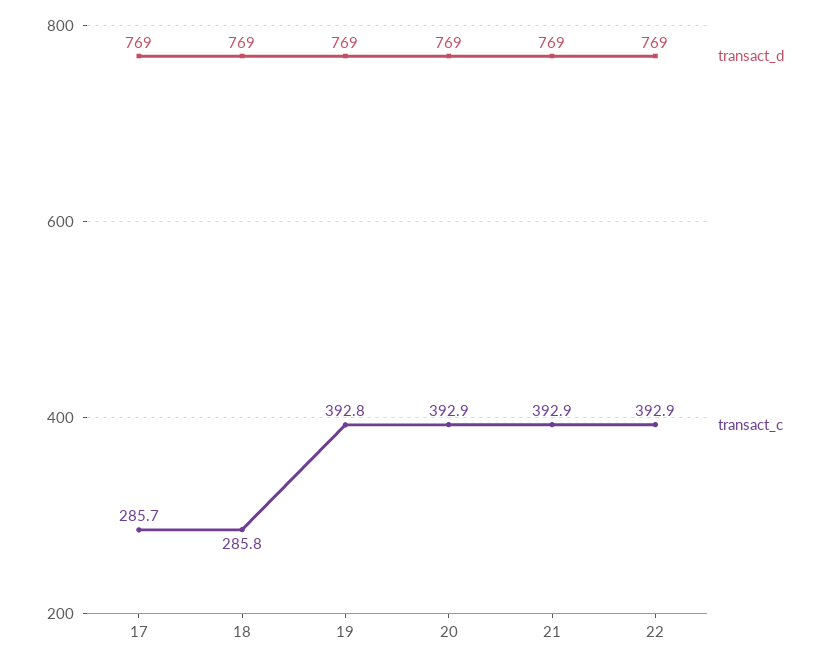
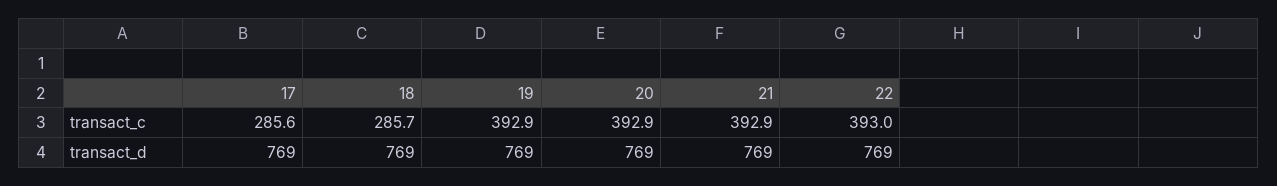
  {
    "transact_d": {
      "17": 769,
      "18": 769,
      "19": 769,
      "20": 769,
      "21": 769,
      "22": 769
    },
    "transact_c": {
-     "17": 285.7,
+     "17": 285.6,
-     "18": 285.8,
+     "18": 285.7,
-     "19": 392.8,
+     "19": 392.9,
      "20": 392.9,
      "21": 392.9,
-     "22": 392.9
+     "22": 393
    }
  }

